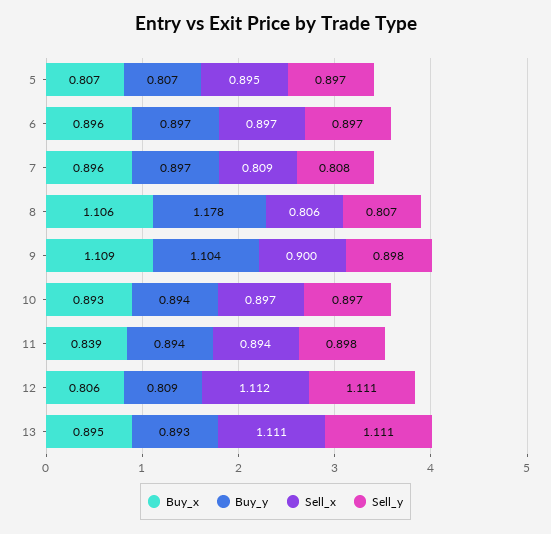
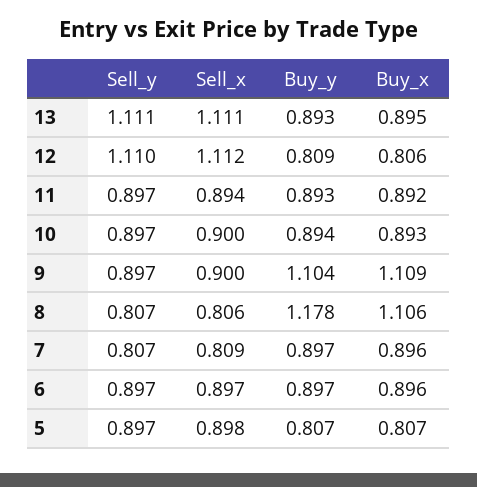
  {
    "Buy_x": {
      "5": 0.807,
      "6": 0.896,
      "7": 0.896,
      "8": 1.106,
      "9": 1.109,
      "10": 0.893,
-     "11": 0.839,
+     "11": 0.892,
      "12": 0.806,
      "13": 0.895
    },
    "Buy_y": {
      "5": 0.807,
      "6": 0.897,
      "7": 0.897,
      "8": 1.178,
      "9": 1.104,
      "10": 0.894,
-     "11": 0.894,
+     "11": 0.893,
      "12": 0.809,
      "13": 0.893
    },
    "Sell_x": {
-     "5": 0.895,
+     "5": 0.898,
      "6": 0.897,
      "7": 0.809,
      "8": 0.806,
      "9": 0.9,
-     "10": 0.897,
+     "10": 0.9,
      "11": 0.894,
      "12": 1.112,
      "13": 1.111
    },
    "Sell_y": {
      "5": 0.897,
      "6": 0.897,
-     "7": 0.808,
+     "7": 0.807,
      "8": 0.807,
-     "9": 0.898,
+     "9": 0.897,
      "10": 0.897,
-     "11": 0.898,
+     "11": 0.897,
-     "12": 1.111,
+     "12": 1.11,
      "13": 1.111
    }
  }

